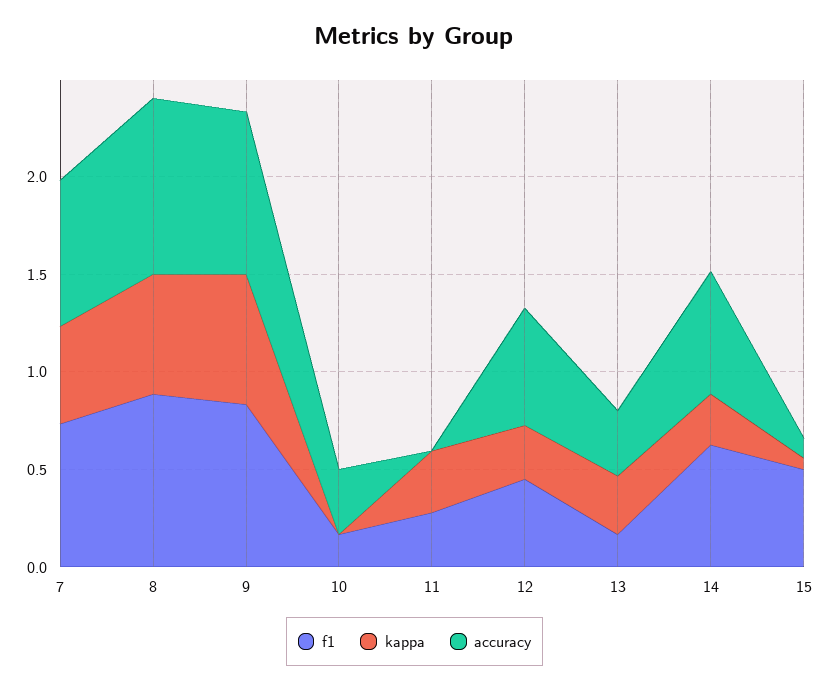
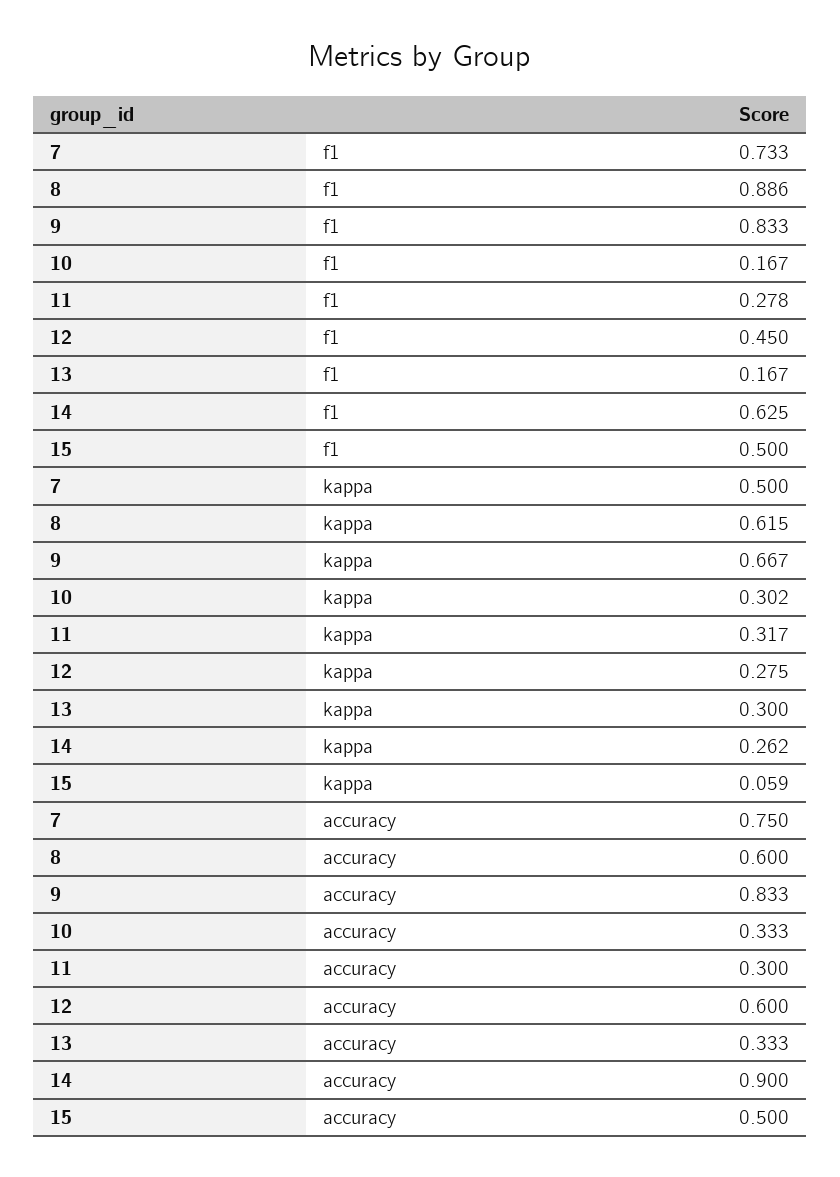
  {
    "f1": {
      "7": 0.733,
      "8": 0.886,
      "9": 0.833,
      "10": 0.167,
      "11": 0.278,
      "12": 0.45,
      "13": 0.167,
      "14": 0.625,
      "15": 0.5
    },
    "kappa": {
      "7": 0.5,
      "8": 0.615,
      "9": 0.667,
-     "10": 0,
+     "10": 0.302,
      "11": 0.317,
      "12": 0.275,
      "13": 0.3,
      "14": 0.262,
      "15": 0.059
    },
    "accuracy": {
      "7": 0.75,
-     "8": 0.9,
+     "8": 0.6,
      "9": 0.833,
      "10": 0.333,
-     "11": 0,
+     "11": 0.3,
      "12": 0.6,
      "13": 0.333,
-     "14": 0.6,
+     "14": 0.9,
-     "15": 0.1
+     "15": 0.5
    }
  }

